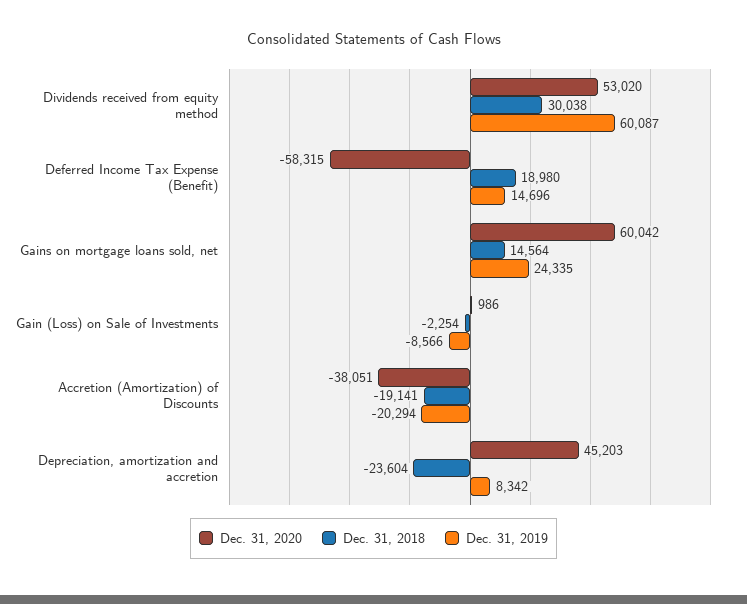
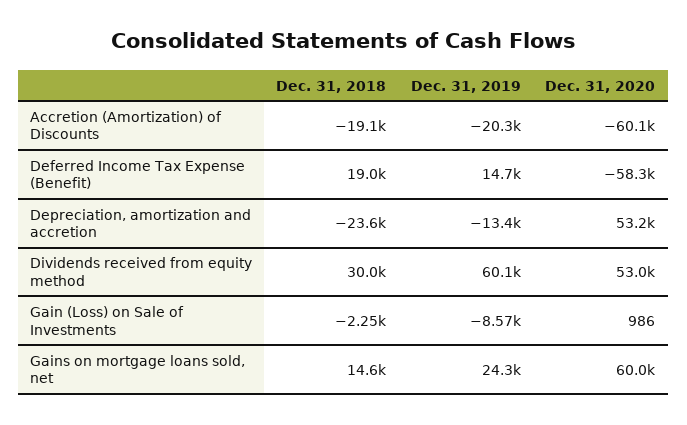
  {
    "Dec. 31, 2020": {
      "Dividends received from equity method": 53020,
      "Deferred Income Tax Expense (Benefit)": -58315,
      "Gains on mortgage loans sold, net": 60042,
      "Gain (Loss) on Sale of Investments": 986,
-     "Accretion (Amortization) of Discounts": -38051,
+     "Accretion (Amortization) of Discounts": -60100,
-     "Depreciation, amortization and accretion": 45203
+     "Depreciation, amortization and accretion": 53200
    },
    "Dec. 31, 2018": {
      "Dividends received from equity method": 30038,
      "Deferred Income Tax Expense (Benefit)": 18980,
      "Gains on mortgage loans sold, net": 14564,
      "Gain (Loss) on Sale of Investments": -2254,
      "Accretion (Amortization) of Discounts": -19141,
      "Depreciation, amortization and accretion": -23604
    },
    "Dec. 31, 2019": {
      "Dividends received from equity method": 60087,
      "Deferred Income Tax Expense (Benefit)": 14696,
      "Gains on mortgage loans sold, net": 24335,
      "Gain (Loss) on Sale of Investments": -8566,
      "Accretion (Amortization) of Discounts": -20294,
-     "Depreciation, amortization and accretion": 8342
+     "Depreciation, amortization and accretion": -13400
    }
  }

